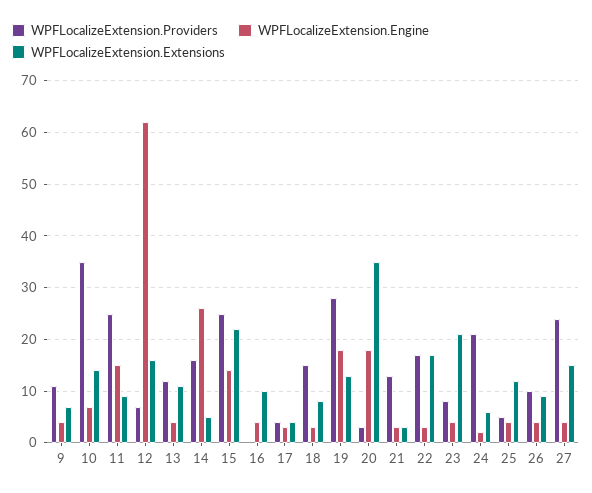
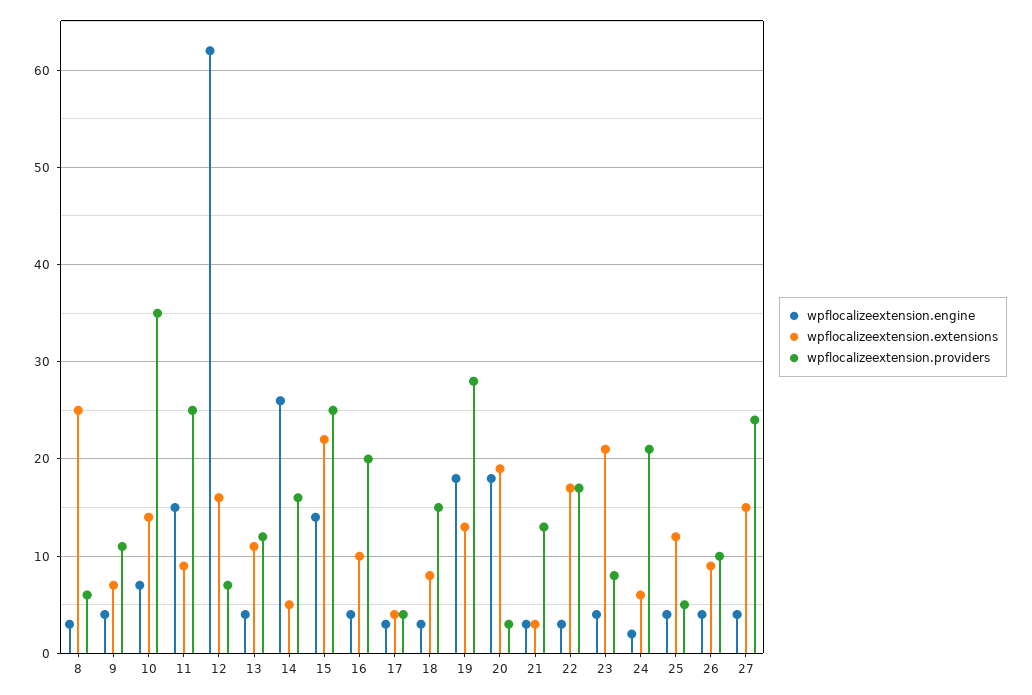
  {
    "WPFLocalizeExtension.Providers": {
      "9": 11,
      "10": 35,
      "11": 25,
      "12": 7,
      "13": 12,
      "14": 16,
      "15": 25,
-     "16": 0,
+     "16": 20,
      "17": 4,
      "18": 15,
      "19": 28,
      "20": 3,
      "21": 13,
      "22": 17,
      "23": 8,
      "24": 21,
      "25": 5,
      "26": 10,
-     "27": 24
+     "27": 24,
+     "8": 6
    },
    "WPFLocalizeExtension.Engine": {
      "9": 4,
      "10": 7,
      "11": 15,
      "12": 62,
      "13": 4,
      "14": 26,
      "15": 14,
      "16": 4,
      "17": 3,
      "18": 3,
      "19": 18,
      "20": 18,
      "21": 3,
      "22": 3,
      "23": 4,
      "24": 2,
      "25": 4,
      "26": 4,
-     "27": 4
+     "27": 4,
+     "8": 3
    },
    "WPFLocalizeExtension.Extensions": {
      "9": 7,
      "10": 14,
      "11": 9,
      "12": 16,
      "13": 11,
      "14": 5,
      "15": 22,
      "16": 10,
      "17": 4,
      "18": 8,
      "19": 13,
-     "20": 35,
+     "20": 19,
      "21": 3,
      "22": 17,
      "23": 21,
      "24": 6,
      "25": 12,
      "26": 9,
-     "27": 15
+     "27": 15,
+     "8": 25
    }
  }

